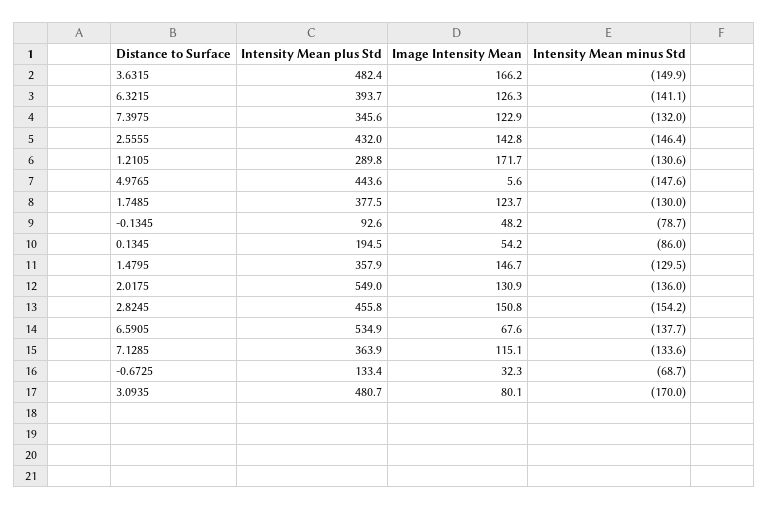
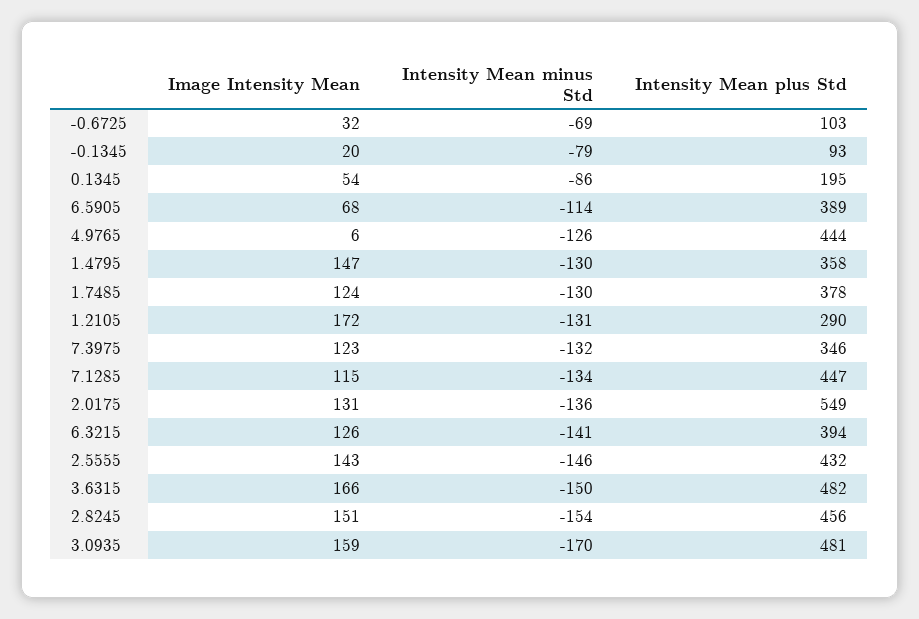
  {
    "Intensity Mean plus Std": {
      "3.6315": 482.4,
      "6.3215": 393.7,
      "7.3975": 345.6,
      "2.5555": 432,
      "1.2105": 289.8,
      "4.9765": 443.6,
      "1.7485": 377.5,
      "-0.1345": 92.6,
      "0.1345": 194.5,
      "1.4795": 357.9,
      "2.0175": 549,
      "2.8245": 455.8,
-     "6.5905": 534.9,
+     "6.5905": 389,
-     "7.1285": 363.9,
+     "7.1285": 447,
-     "-0.6725": 133.4,
+     "-0.6725": 103,
      "3.0935": 480.7
    },
    "Image Intensity Mean": {
      "3.6315": 166.2,
      "6.3215": 126.3,
      "7.3975": 122.9,
      "2.5555": 142.8,
      "1.2105": 171.7,
      "4.9765": 5.6,
      "1.7485": 123.7,
-     "-0.1345": 48.2,
+     "-0.1345": 20,
      "0.1345": 54.2,
      "1.4795": 146.7,
      "2.0175": 130.9,
      "2.8245": 150.8,
      "6.5905": 67.6,
      "7.1285": 115.1,
      "-0.6725": 32.3,
-     "3.0935": 80.1
+     "3.0935": 159
    },
    "Intensity Mean minus Std": {
      "3.6315": -149.9,
      "6.3215": -141.1,
      "7.3975": -132,
      "2.5555": -146.4,
      "1.2105": -130.6,
-     "4.9765": -147.6,
+     "4.9765": -126,
      "1.7485": -130,
      "-0.1345": -78.7,
      "0.1345": -86,
      "1.4795": -129.5,
      "2.0175": -136,
      "2.8245": -154.2,
-     "6.5905": -137.7,
+     "6.5905": -114,
      "7.1285": -133.6,
      "-0.6725": -68.7,
      "3.0935": -170
    }
  }

